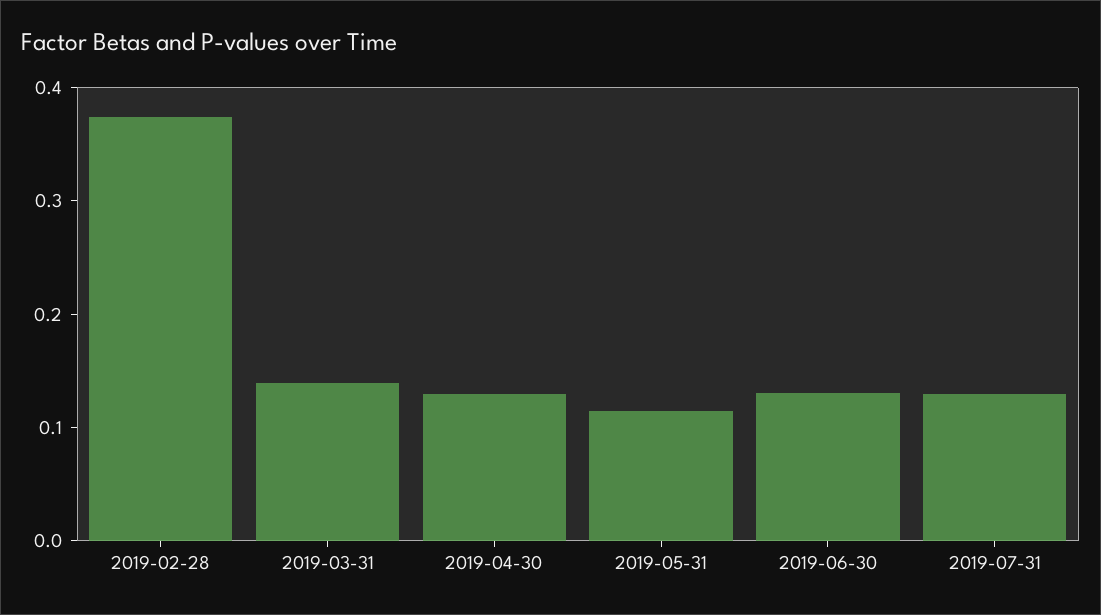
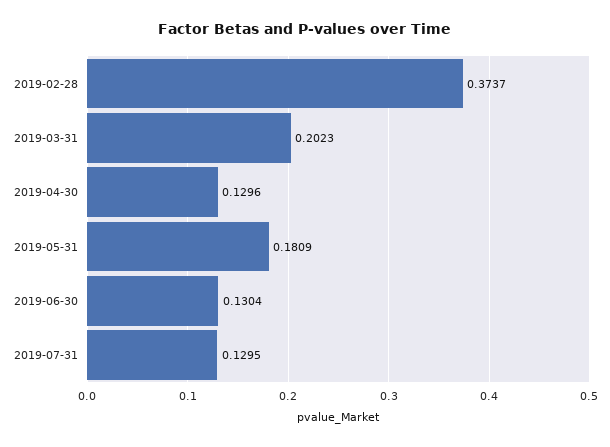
  {
    "2019-02-28": 0.3737,
-   "2019-03-31": 0.14,
+   "2019-03-31": 0.2023,
    "2019-04-30": 0.1296,
-   "2019-05-31": 0.12,
+   "2019-05-31": 0.1809,
    "2019-06-30": 0.1304,
    "2019-07-31": 0.1295
  }

